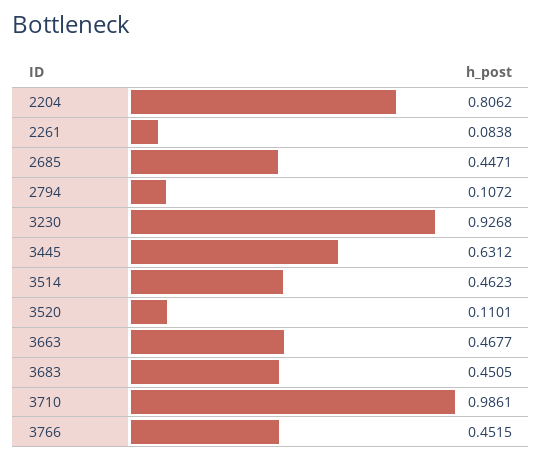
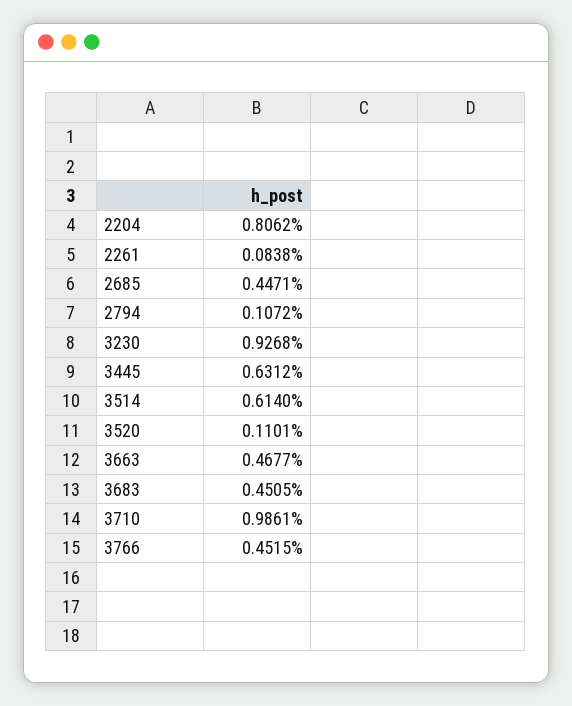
  {
    "2204": 0.8062,
    "2261": 0.0838,
    "2685": 0.4471,
    "2794": 0.1072,
    "3230": 0.9268,
    "3445": 0.6312,
-   "3514": 0.4623,
+   "3514": 0.614,
    "3520": 0.1101,
    "3663": 0.4677,
    "3683": 0.4505,
    "3710": 0.9861,
    "3766": 0.4515
  }

